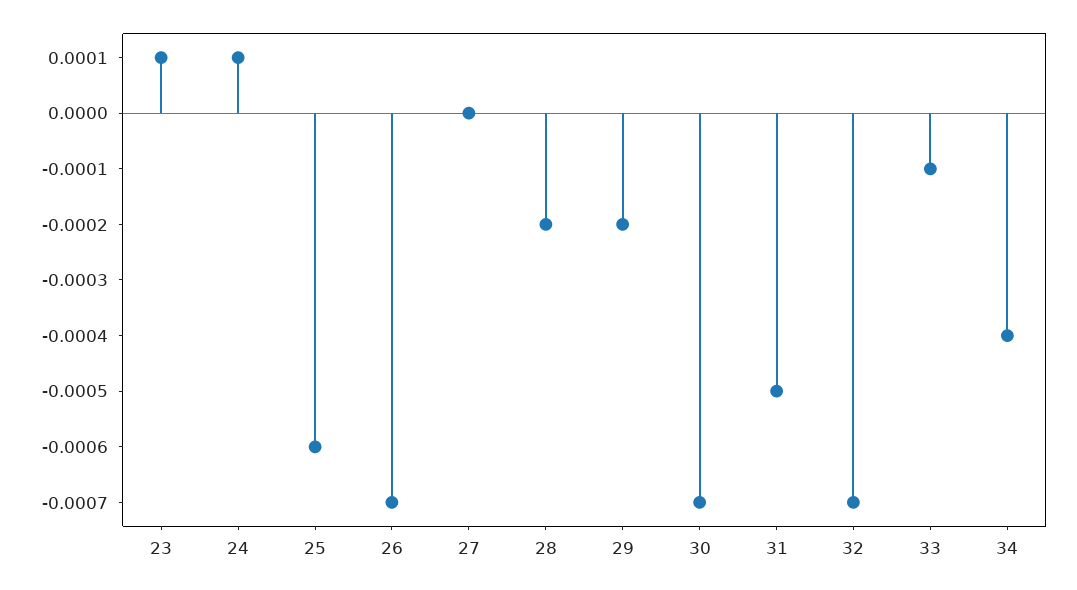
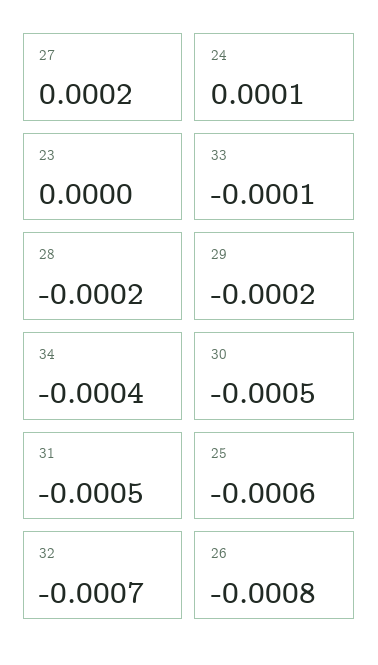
  {
-   "23": 0.0001,
+   "23": 0,
    "24": 0.0001,
    "25": -0.0006,
-   "26": -0.0007,
+   "26": -0.0008,
-   "27": 0,
+   "27": 0.0002,
    "28": -0.0002,
    "29": -0.0002,
-   "30": -0.0007,
+   "30": -0.0005,
    "31": -0.0005,
    "32": -0.0007,
    "33": -0.0001,
    "34": -0.0004
  }

